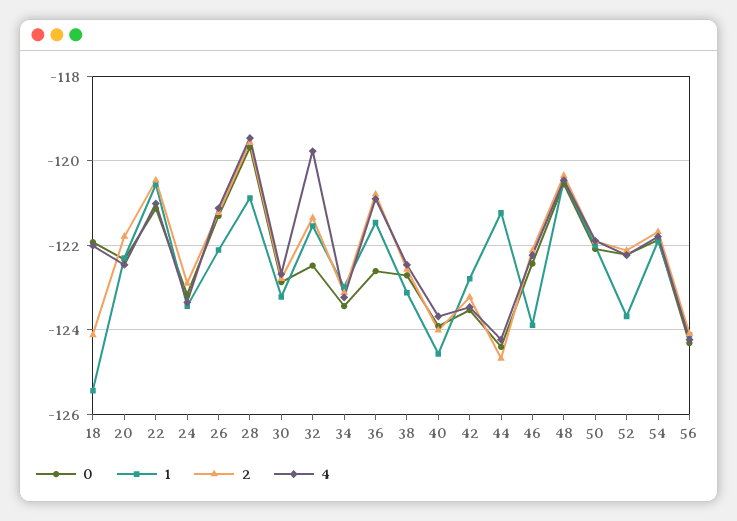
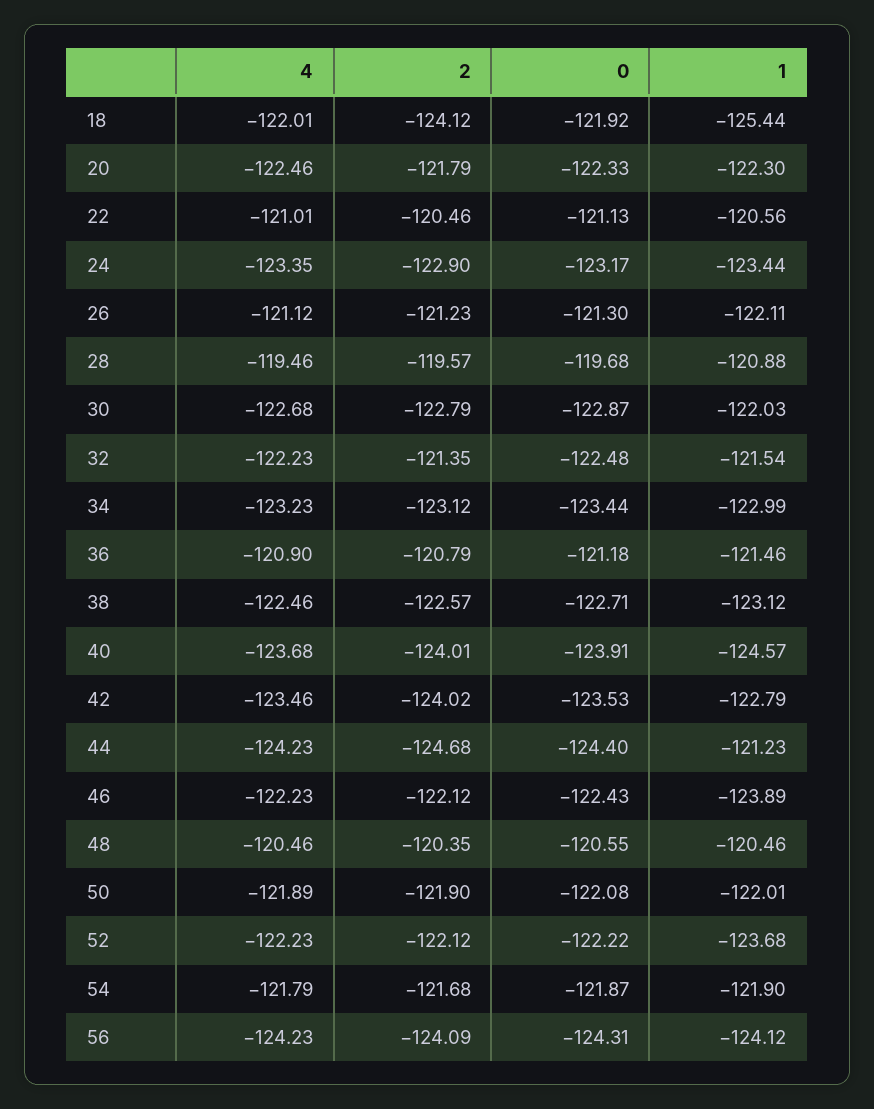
  {
    "0": {
      "18": -121.92,
      "20": -122.33,
      "22": -121.13,
      "24": -123.17,
      "26": -121.3,
      "28": -119.68,
      "30": -122.87,
      "32": -122.48,
      "34": -123.44,
-     "36": -122.6,
+     "36": -121.18,
      "38": -122.71,
      "40": -123.91,
      "42": -123.53,
      "44": -124.4,
      "46": -122.43,
      "48": -120.55,
      "50": -122.08,
      "52": -122.22,
      "54": -121.87,
      "56": -124.31
    },
    "1": {
      "18": -125.44,
      "20": -122.3,
      "22": -120.56,
      "24": -123.44,
      "26": -122.11,
      "28": -120.88,
-     "30": -123.2,
+     "30": -122.03,
      "32": -121.54,
      "34": -122.99,
      "36": -121.46,
      "38": -123.12,
      "40": -124.57,
      "42": -122.79,
      "44": -121.23,
      "46": -123.89,
      "48": -120.46,
      "50": -122.01,
      "52": -123.68,
      "54": -121.9,
      "56": -124.12
    },
    "2": {
      "18": -124.12,
      "20": -121.79,
      "22": -120.46,
      "24": -122.9,
      "26": -121.23,
      "28": -119.57,
      "30": -122.79,
      "32": -121.35,
      "34": -123.12,
      "36": -120.79,
      "38": -122.57,
      "40": -124.01,
-     "42": -123.2,
+     "42": -124.02,
      "44": -124.68,
      "46": -122.12,
      "48": -120.35,
      "50": -121.9,
      "52": -122.12,
      "54": -121.68,
      "56": -124.09
    },
    "4": {
      "18": -122.01,
      "20": -122.46,
      "22": -121.01,
      "24": -123.35,
      "26": -121.12,
      "28": -119.46,
      "30": -122.68,
-     "32": -119.8,
+     "32": -122.23,
      "34": -123.23,
      "36": -120.9,
      "38": -122.46,
      "40": -123.68,
      "42": -123.46,
      "44": -124.23,
      "46": -122.23,
      "48": -120.46,
      "50": -121.89,
      "52": -122.23,
      "54": -121.79,
      "56": -124.23
    }
  }

